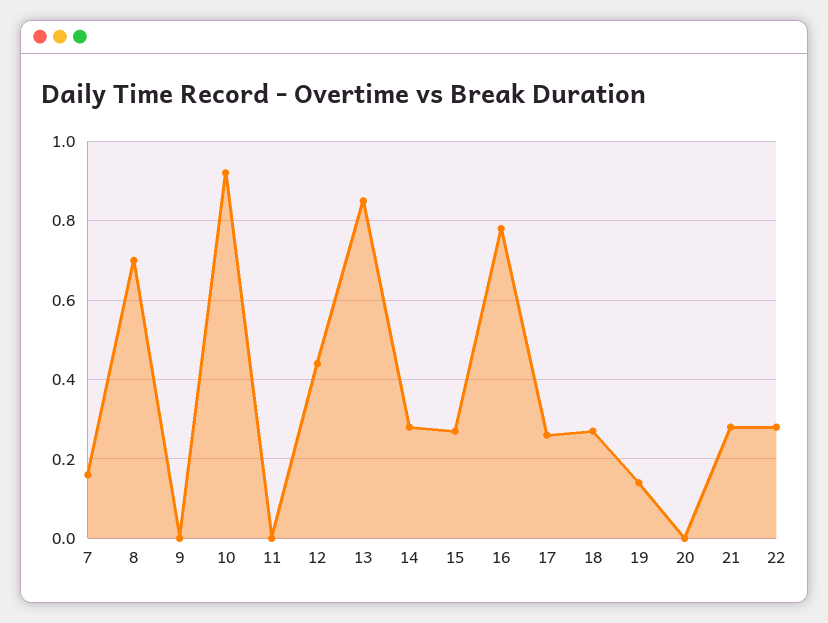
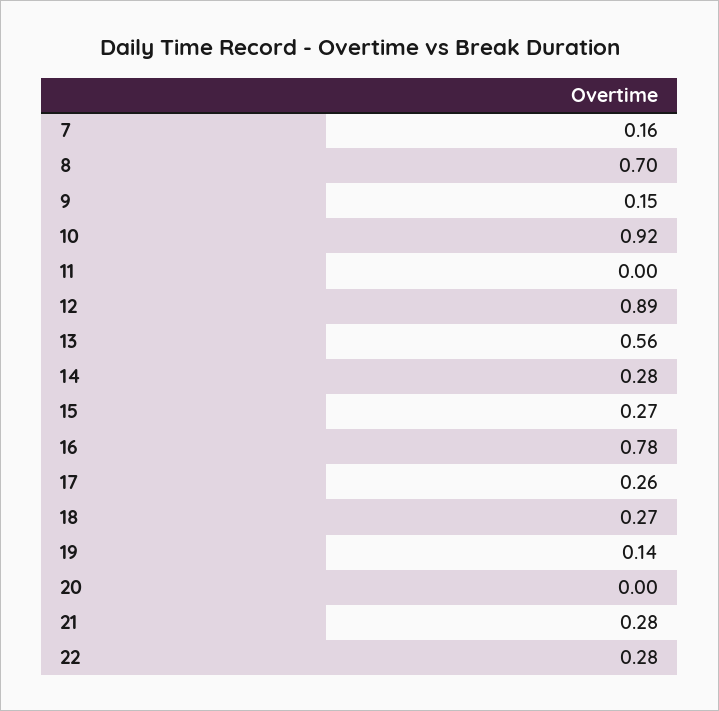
  {
    "7": 0.16,
    "8": 0.7,
-   "9": 0,
+   "9": 0.15,
    "10": 0.92,
    "11": 0,
-   "12": 0.45,
+   "12": 0.89,
-   "13": 0.85,
+   "13": 0.56,
    "14": 0.28,
    "15": 0.27,
    "16": 0.78,
    "17": 0.26,
    "18": 0.27,
    "19": 0.14,
    "20": 0,
    "21": 0.28,
    "22": 0.28
  }

